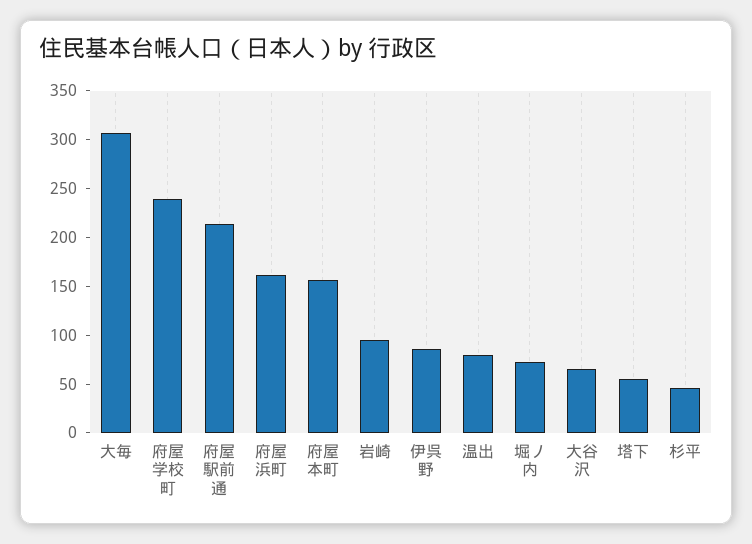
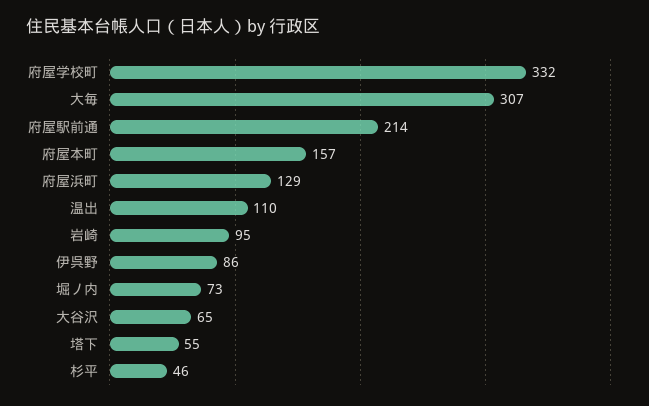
  {
    "大毎": 307,
-   "府屋学校町": 240,
+   "府屋学校町": 332,
    "府屋駅前通": 214,
-   "府屋浜町": 160,
+   "府屋浜町": 129,
    "府屋本町": 157,
    "岩崎": 95,
    "伊呉野": 86,
-   "温出": 80,
+   "温出": 110,
    "堀ノ内": 73,
    "大谷沢": 65,
    "塔下": 55,
    "杉平": 46
  }

